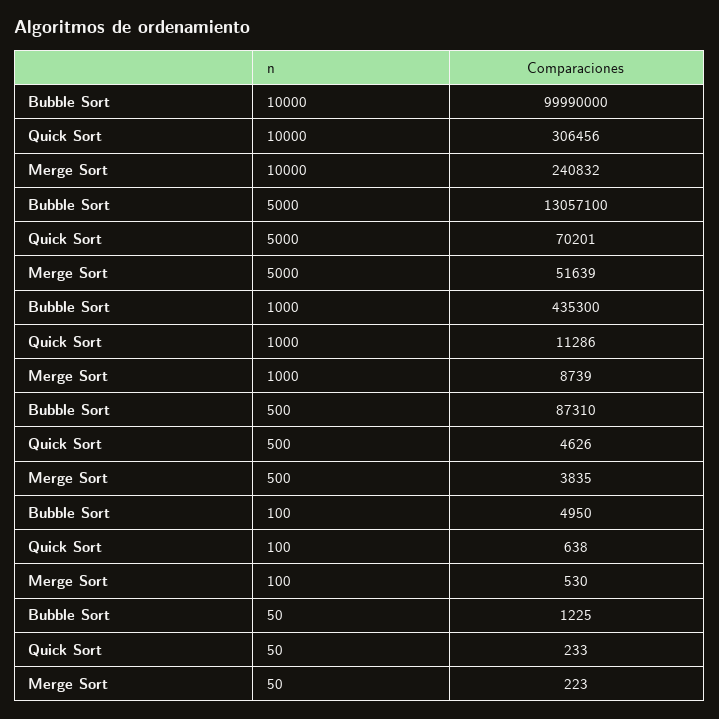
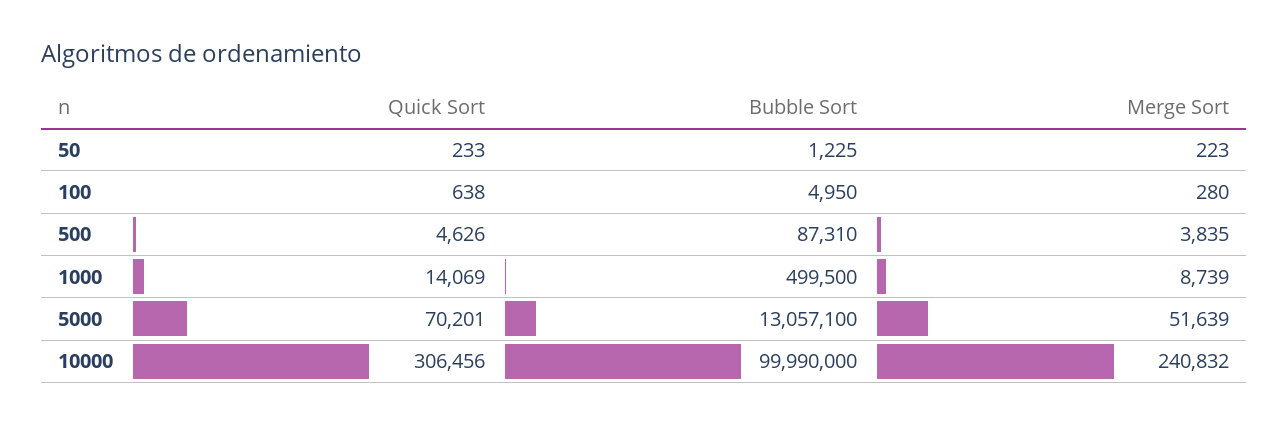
  {
    "Bubble Sort": {
      "10000": 99990000,
      "5000": 13057100,
-     "1000": 435300,
+     "1000": 499500,
      "500": 87310,
      "100": 4950,
      "50": 1225
    },
    "Quick Sort": {
      "10000": 306456,
      "5000": 70201,
-     "1000": 11286,
+     "1000": 14069,
      "500": 4626,
      "100": 638,
      "50": 233
    },
    "Merge Sort": {
      "10000": 240832,
      "5000": 51639,
      "1000": 8739,
      "500": 3835,
-     "100": 530,
+     "100": 280,
      "50": 223
    }
  }

